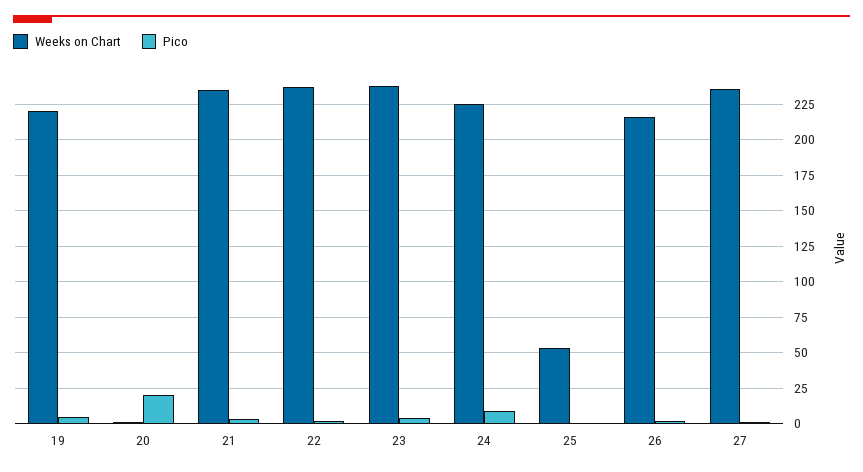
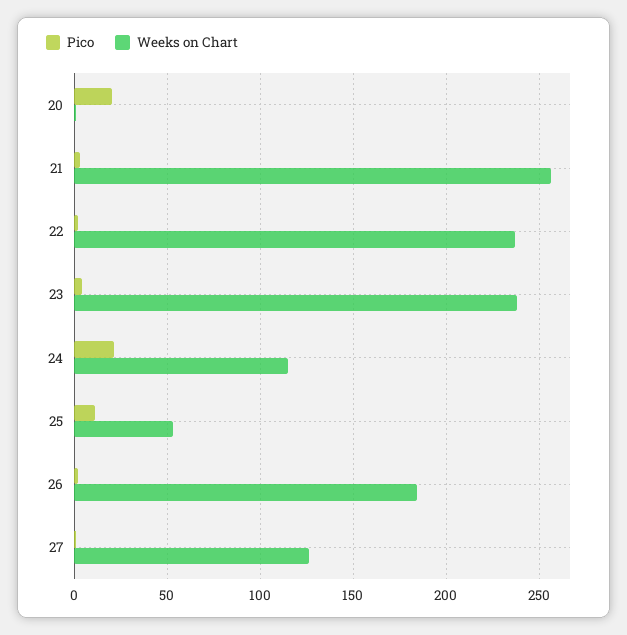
  {
    "Weeks on Chart": {
-     "19": 220,
      "20": 0,
-     "21": 235,
+     "21": 255,
      "22": 235,
      "23": 240,
-     "24": 225,
+     "24": 115,
      "25": 55,
-     "26": 215,
+     "26": 185,
-     "27": 235
+     "27": 125
    },
    "Pico": {
-     "19": 5,
      "20": 20,
      "21": 5,
      "22": 0,
      "23": 5,
-     "24": 10,
+     "24": 20,
-     "25": 0,
+     "25": 10,
      "26": 0,
      "27": 0
    }
  }

